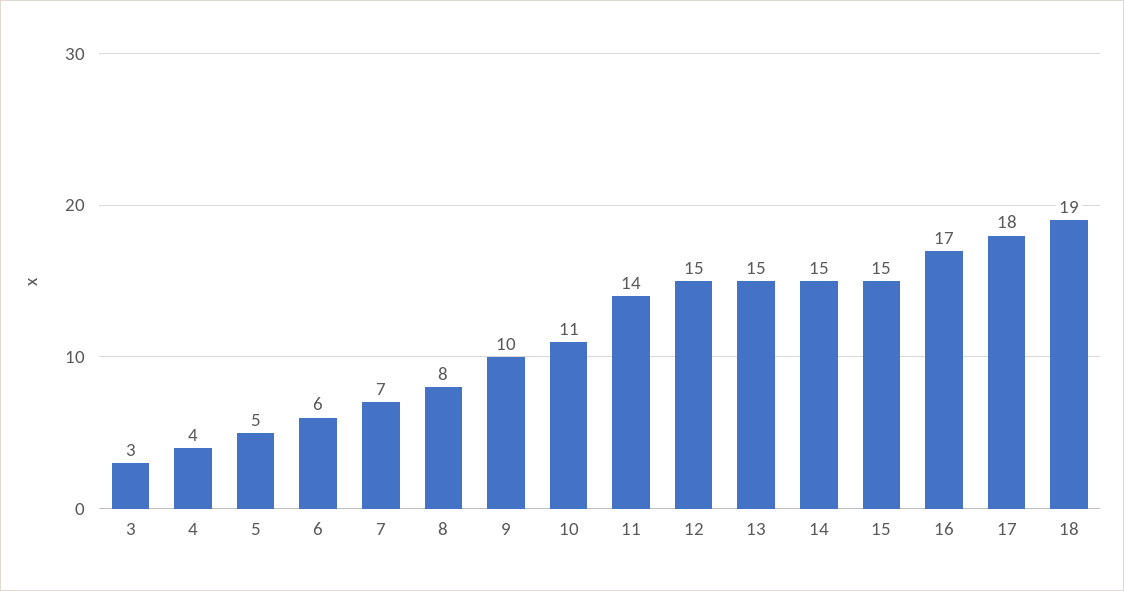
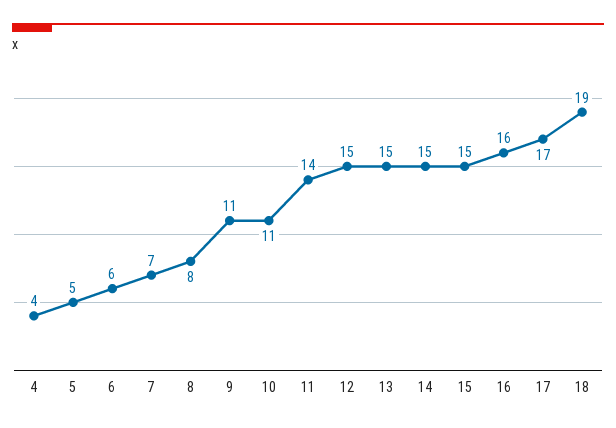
  {
-   "3": 3,
    "4": 4,
    "5": 5,
    "6": 6,
    "7": 7,
    "8": 8,
-   "9": 10,
+   "9": 11,
    "10": 11,
    "11": 14,
    "12": 15,
    "13": 15,
    "14": 15,
    "15": 15,
-   "16": 17,
+   "16": 16,
-   "17": 18,
+   "17": 17,
    "18": 19
  }

